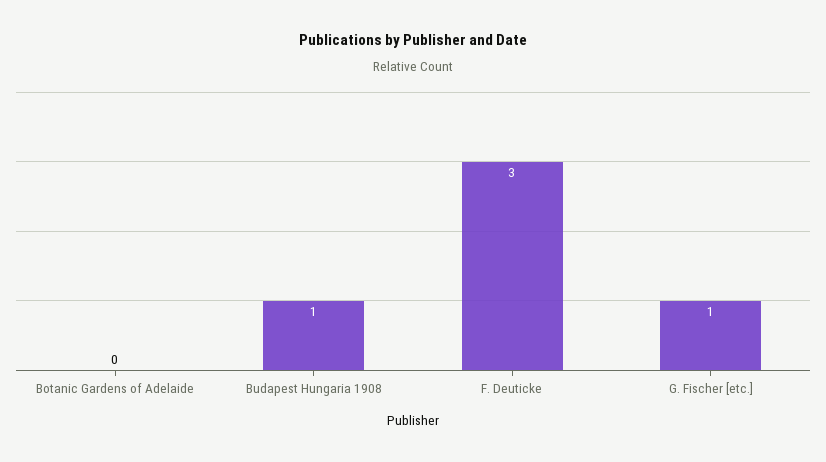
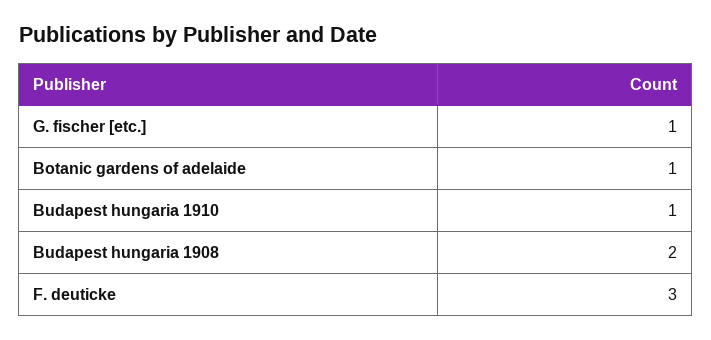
  {
-   "Botanic Gardens of Adelaide": 0,
+   "Botanic Gardens of Adelaide": 1,
-   "Budapest Hungaria 1908": 1,
+   "Budapest Hungaria 1908": 2,
    "F. Deuticke": 3,
-   "G. Fischer [etc.]": 1
+   "G. Fischer [etc.]": 1,
+   "Budapest hungaria 1910": 1
  }

